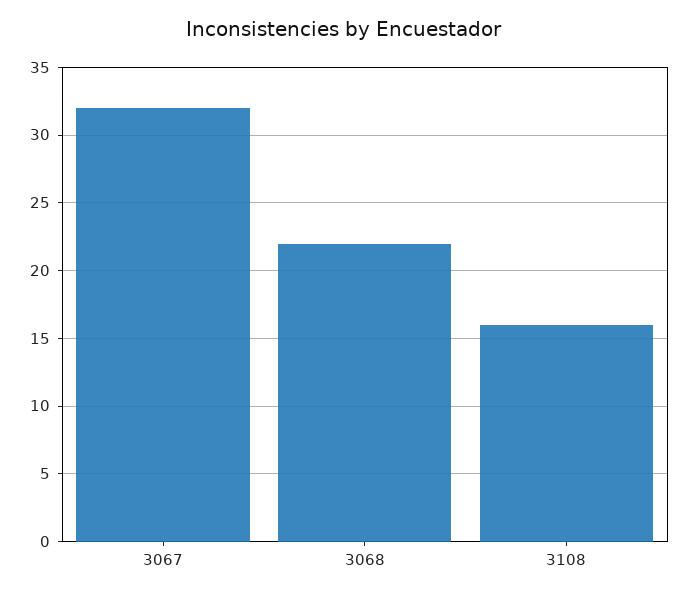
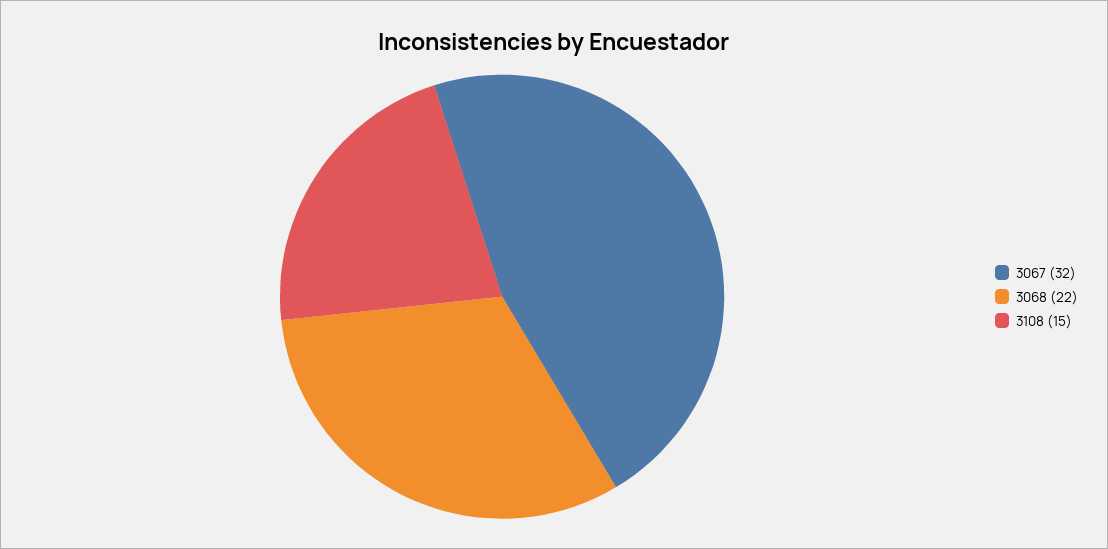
  {
    "3067": 32,
    "3068": 22,
-   "3108": 16
+   "3108": 15
  }

